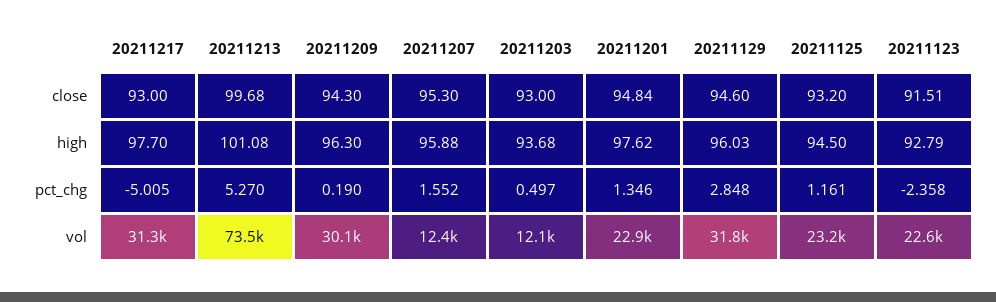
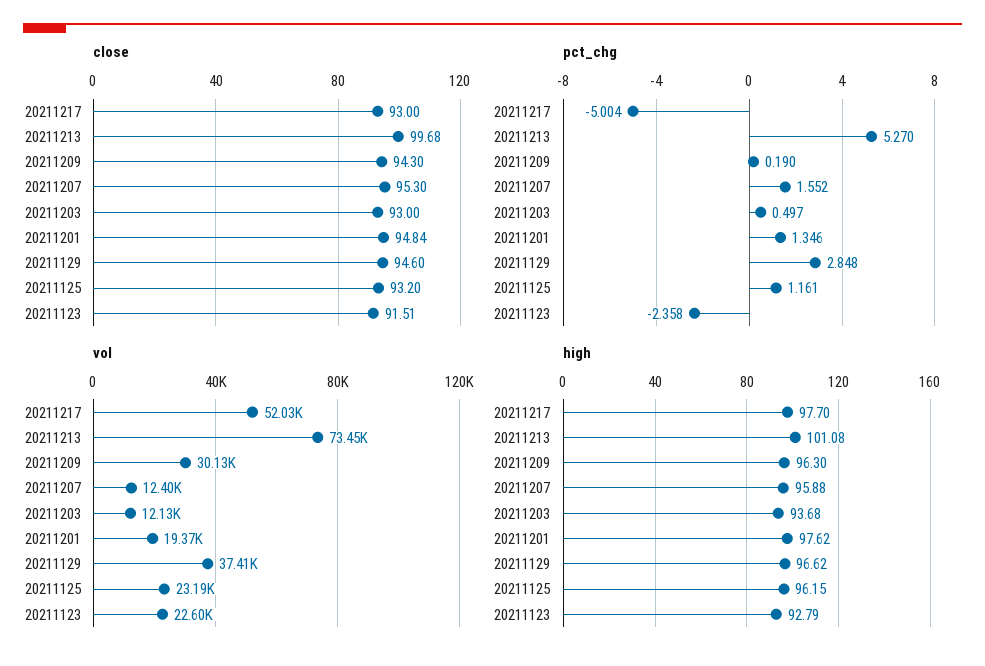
  {
    "close": {
      "20211217": 93,
      "20211213": 99.68,
      "20211209": 94.3,
      "20211207": 95.3,
      "20211203": 93,
      "20211201": 94.84,
      "20211129": 94.6,
      "20211125": 93.2,
      "20211123": 91.51
    },
    "high": {
      "20211217": 97.7,
      "20211213": 101.08,
      "20211209": 96.3,
      "20211207": 95.88,
      "20211203": 93.68,
      "20211201": 97.62,
-     "20211129": 96.03,
+     "20211129": 96.62,
-     "20211125": 94.5,
+     "20211125": 96.15,
      "20211123": 92.79
    },
    "pct_chg": {
-     "20211217": -5.005,
+     "20211217": -5.004,
      "20211213": 5.27,
      "20211209": 0.19,
      "20211207": 1.552,
      "20211203": 0.497,
      "20211201": 1.346,
      "20211129": 2.848,
      "20211125": 1.161,
      "20211123": -2.358
    },
    "vol": {
-     "20211217": 31300,
+     "20211217": 52030,
      "20211213": 73450,
      "20211209": 30130,
      "20211207": 12400,
      "20211203": 12130,
-     "20211201": 22900,
+     "20211201": 19370,
-     "20211129": 31800,
+     "20211129": 37410,
      "20211125": 23190,
      "20211123": 22600
    }
  }

